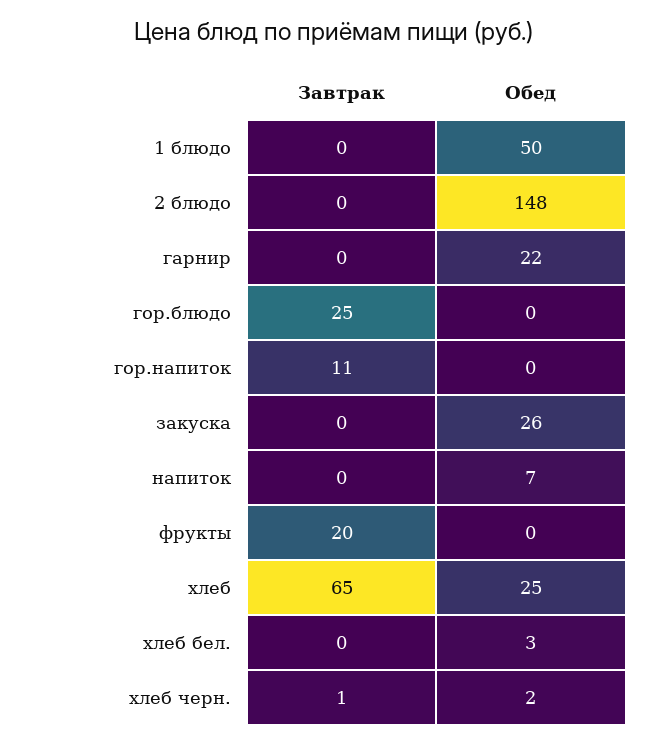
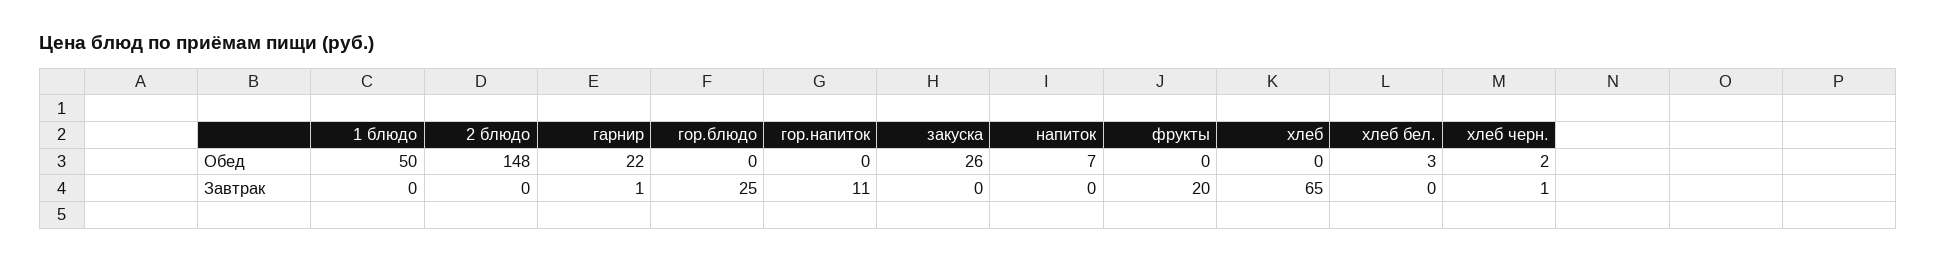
  {
    "Завтрак": {
      "1 блюдо": 0,
      "2 блюдо": 0,
-     "гарнир": 0,
+     "гарнир": 1,
      "гор.блюдо": 25,
      "гор.напиток": 11,
      "закуска": 0,
      "напиток": 0,
      "фрукты": 20,
      "хлеб": 65,
      "хлеб бел.": 0,
      "хлеб черн.": 1
    },
    "Обед": {
      "1 блюдо": 50,
      "2 блюдо": 148,
      "гарнир": 22,
      "гор.блюдо": 0,
      "гор.напиток": 0,
      "закуска": 26,
      "напиток": 7,
      "фрукты": 0,
-     "хлеб": 25,
+     "хлеб": 0,
      "хлеб бел.": 3,
      "хлеб черн.": 2
    }
  }

